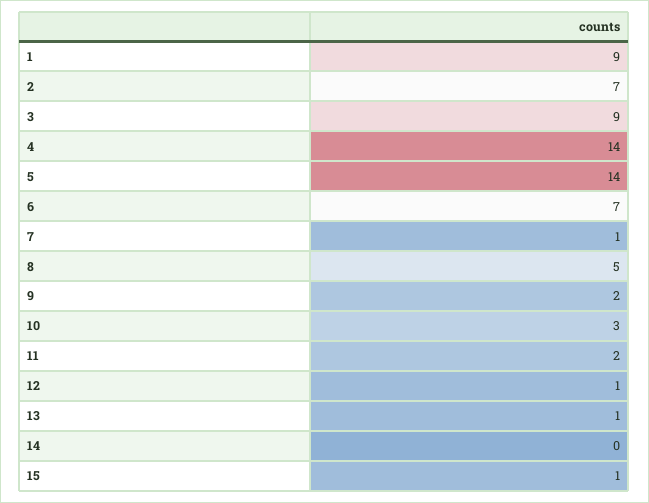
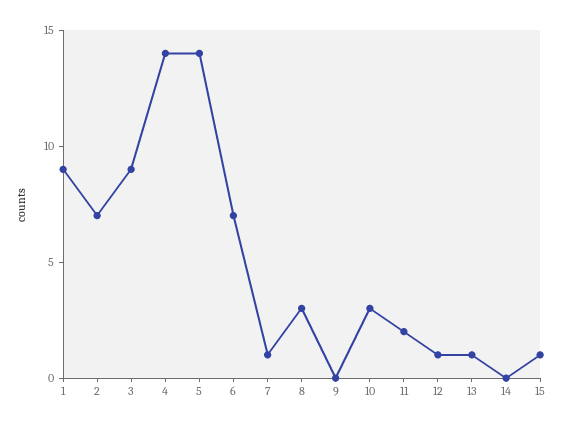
  {
    "1": 9,
    "2": 7,
    "3": 9,
    "4": 14,
    "5": 14,
    "6": 7,
    "7": 1,
-   "8": 5,
+   "8": 3,
-   "9": 2,
+   "9": 0,
    "10": 3,
    "11": 2,
    "12": 1,
    "13": 1,
    "14": 0,
    "15": 1
  }

